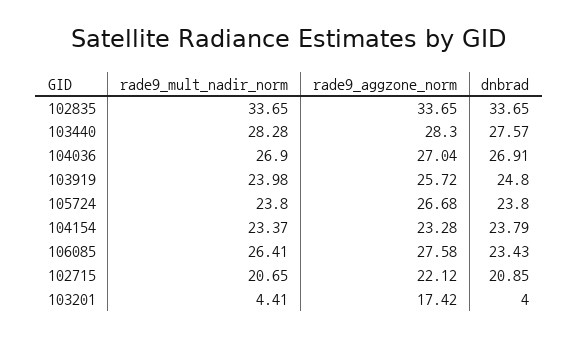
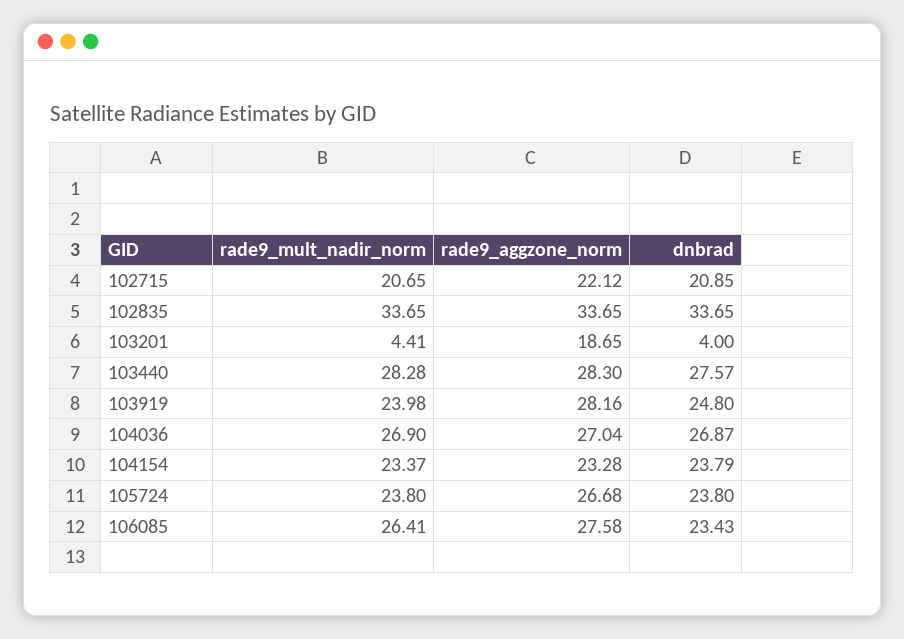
  {
    "rade9_mult_nadir_norm": {
      "102835": 33.65,
      "103440": 28.28,
      "104036": 26.9,
      "103919": 23.98,
      "105724": 23.8,
      "104154": 23.37,
      "106085": 26.41,
      "102715": 20.65,
      "103201": 4.41
    },
    "rade9_aggzone_norm": {
      "102835": 33.65,
      "103440": 28.3,
      "104036": 27.04,
-     "103919": 25.72,
+     "103919": 28.16,
      "105724": 26.68,
      "104154": 23.28,
      "106085": 27.58,
      "102715": 22.12,
-     "103201": 17.42
+     "103201": 18.65
    },
    "dnbrad": {
      "102835": 33.65,
      "103440": 27.57,
-     "104036": 26.91,
+     "104036": 26.87,
      "103919": 24.8,
      "105724": 23.8,
      "104154": 23.79,
      "106085": 23.43,
      "102715": 20.85,
      "103201": 4
    }
  }

